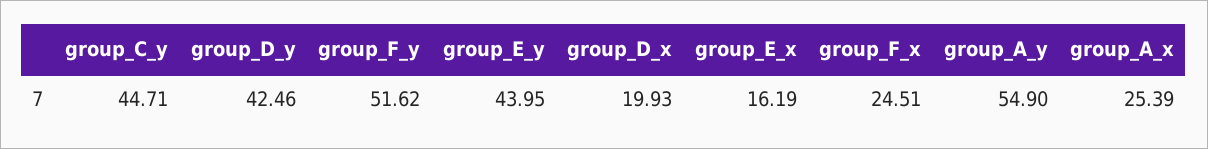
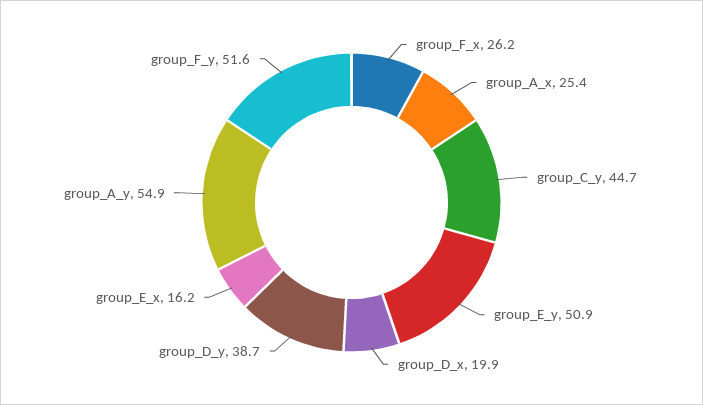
  {
    "group_C_y": 44.71,
-   "group_D_y": 42.46,
+   "group_D_y": 38.7,
    "group_F_y": 51.62,
-   "group_E_y": 43.95,
+   "group_E_y": 50.9,
    "group_D_x": 19.93,
    "group_E_x": 16.19,
-   "group_F_x": 24.51,
+   "group_F_x": 26.2,
    "group_A_y": 54.9,
    "group_A_x": 25.39
  }

